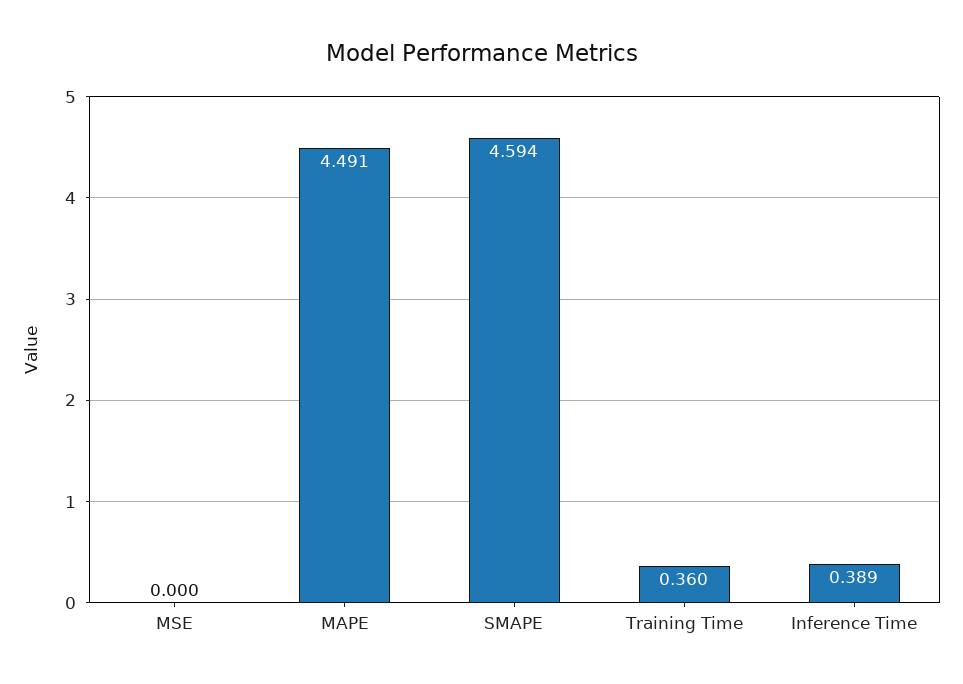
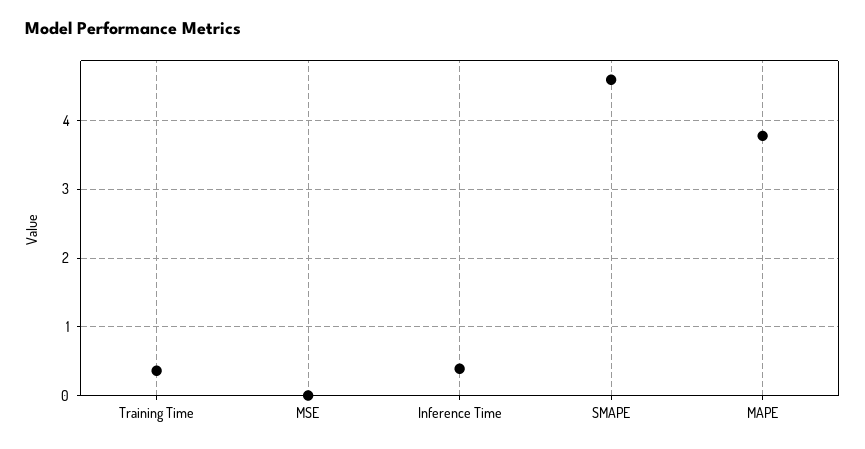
  {
    "MSE": 0,
-   "MAPE": 4.491,
+   "MAPE": 3.8,
    "SMAPE": 4.594,
    "Training Time": 0.36,
    "Inference Time": 0.389
  }

